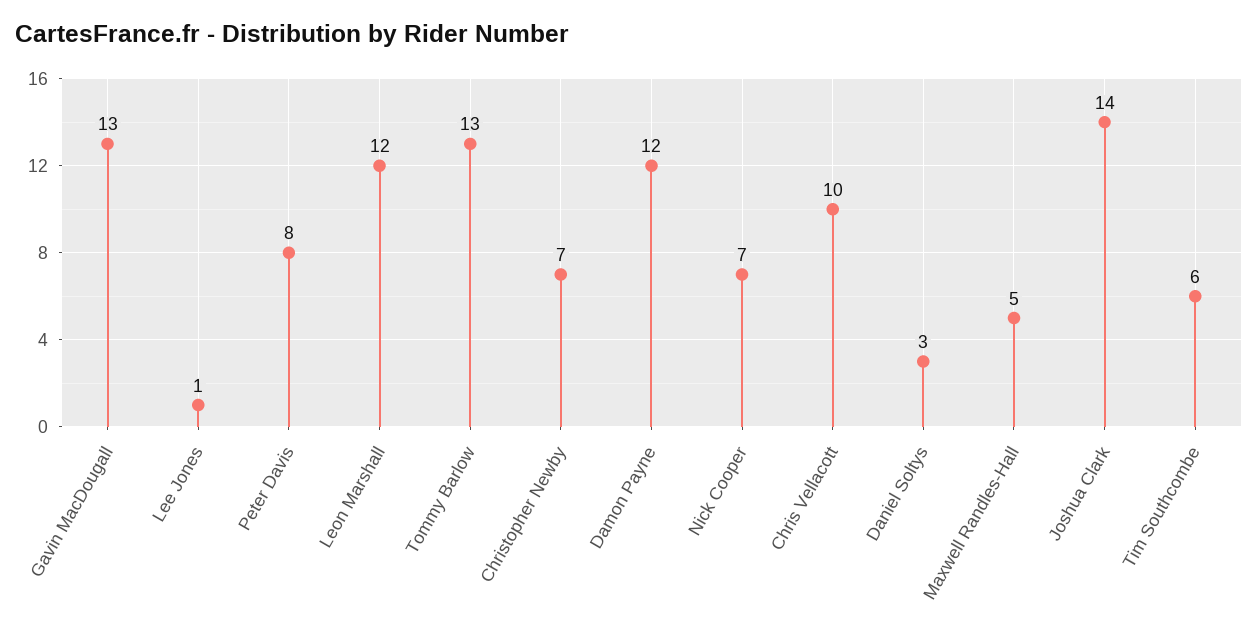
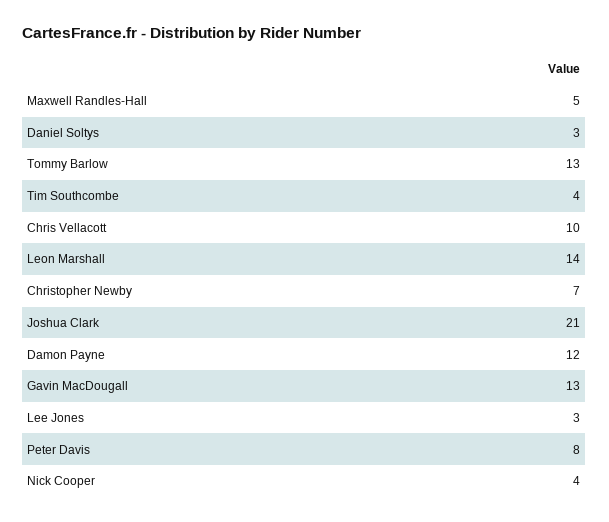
  {
    "Gavin MacDougall": 13,
-   "Lee Jones": 1,
+   "Lee Jones": 3,
    "Peter Davis": 8,
-   "Leon Marshall": 12,
+   "Leon Marshall": 14,
    "Tommy Barlow": 13,
    "Christopher Newby": 7,
    "Damon Payne": 12,
-   "Nick Cooper": 7,
+   "Nick Cooper": 4,
    "Chris Vellacott": 10,
    "Daniel Soltys": 3,
    "Maxwell Randles-Hall": 5,
-   "Joshua Clark": 14,
+   "Joshua Clark": 21,
-   "Tim Southcombe": 6
+   "Tim Southcombe": 4
  }

